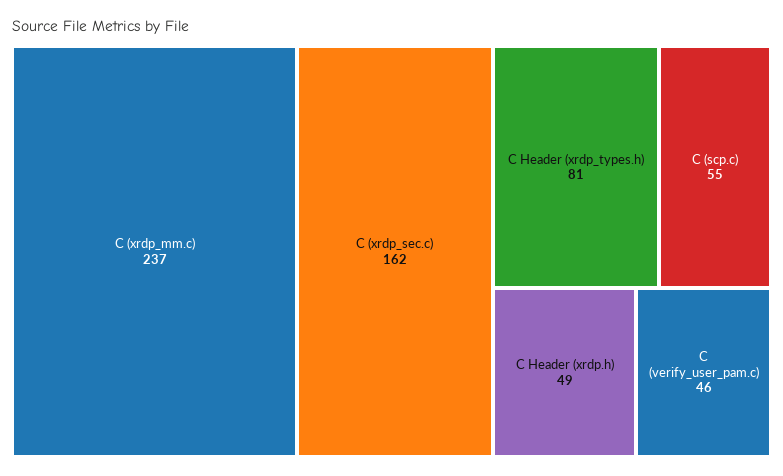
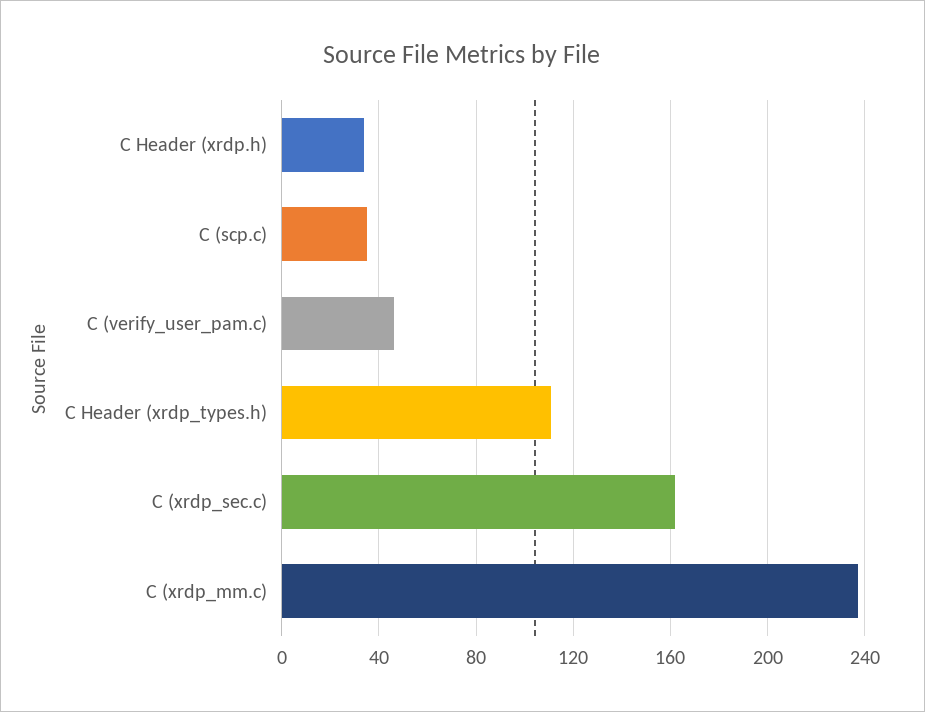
  {
    "C (xrdp_mm.c)": 237,
    "C (xrdp_sec.c)": 162,
-   "C Header (xrdp_types.h)": 81,
+   "C Header (xrdp_types.h)": 110,
-   "C (scp.c)": 55,
+   "C (scp.c)": 35,
-   "C Header (xrdp.h)": 49,
+   "C Header (xrdp.h)": 35,
    "C (verify_user_pam.c)": 46
  }

